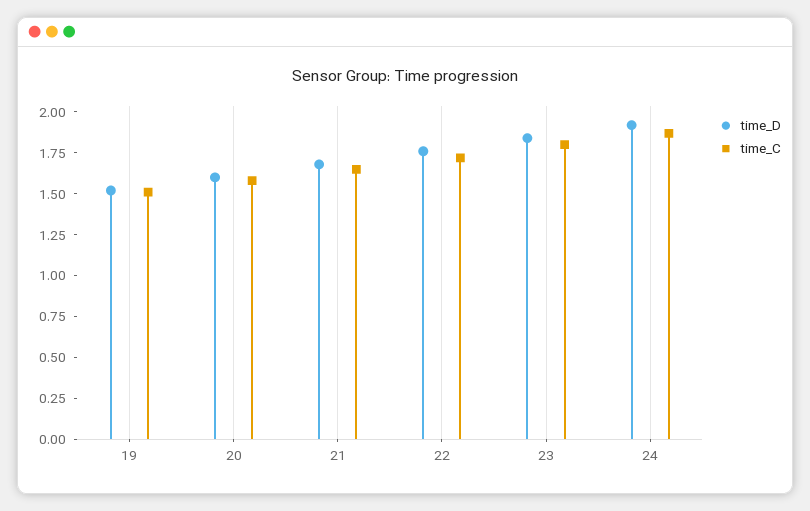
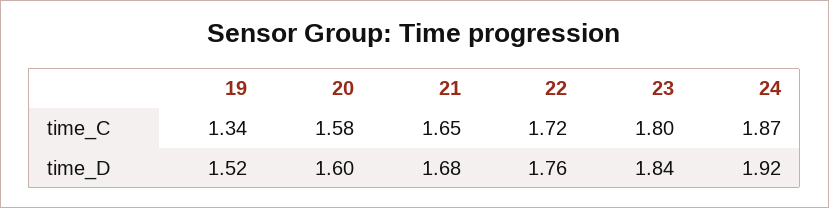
  {
    "time_D": {
      "19": 1.52,
      "20": 1.6,
      "21": 1.68,
      "22": 1.76,
      "23": 1.84,
      "24": 1.92
    },
    "time_C": {
-     "19": 1.5,
+     "19": 1.34,
      "20": 1.58,
      "21": 1.65,
      "22": 1.72,
      "23": 1.8,
      "24": 1.87
    }
  }

